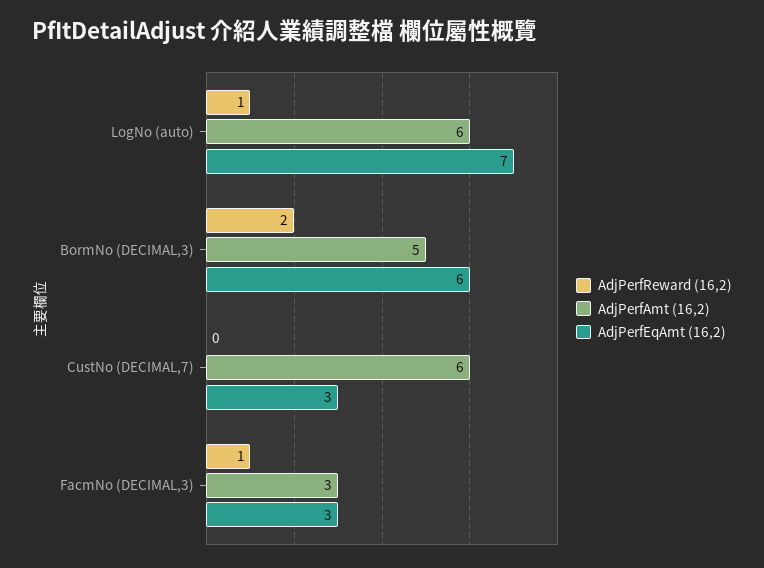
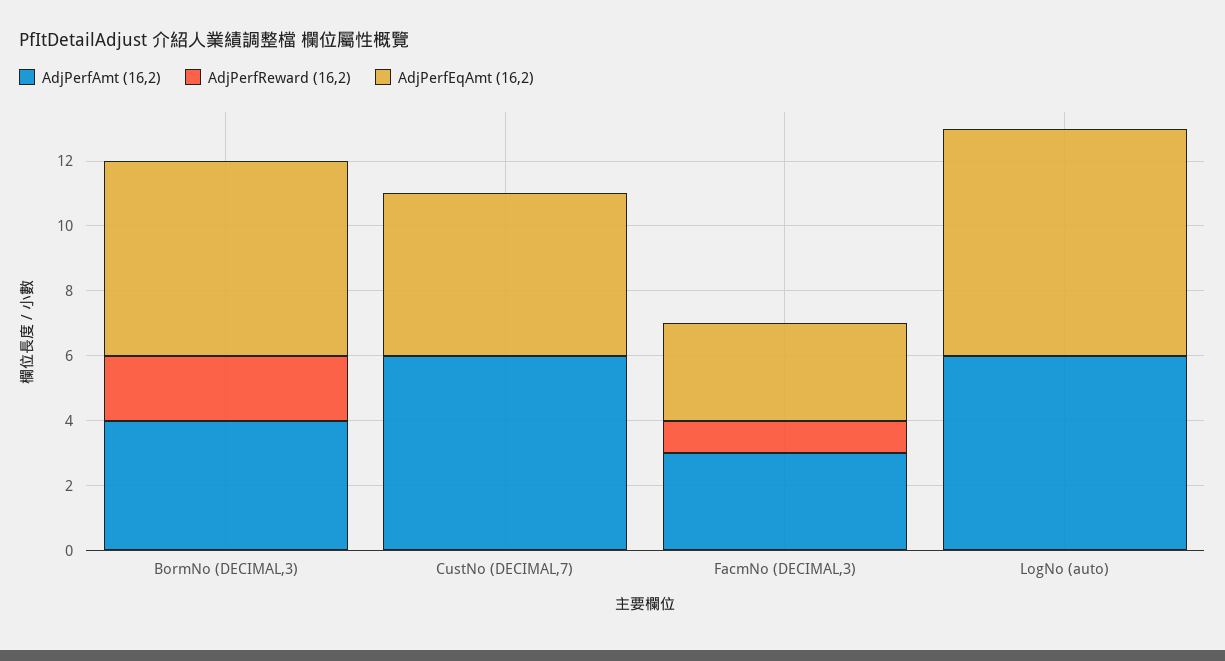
  {
    "AdjPerfReward (16,2)": {
-     "LogNo (auto)": 1,
+     "LogNo (auto)": 0,
      "BormNo (DECIMAL,3)": 2,
      "CustNo (DECIMAL,7)": 0,
      "FacmNo (DECIMAL,3)": 1
    },
    "AdjPerfAmt (16,2)": {
      "LogNo (auto)": 6,
-     "BormNo (DECIMAL,3)": 5,
+     "BormNo (DECIMAL,3)": 4,
      "CustNo (DECIMAL,7)": 6,
      "FacmNo (DECIMAL,3)": 3
    },
    "AdjPerfEqAmt (16,2)": {
      "LogNo (auto)": 7,
      "BormNo (DECIMAL,3)": 6,
-     "CustNo (DECIMAL,7)": 3,
+     "CustNo (DECIMAL,7)": 5,
      "FacmNo (DECIMAL,3)": 3
    }
  }

